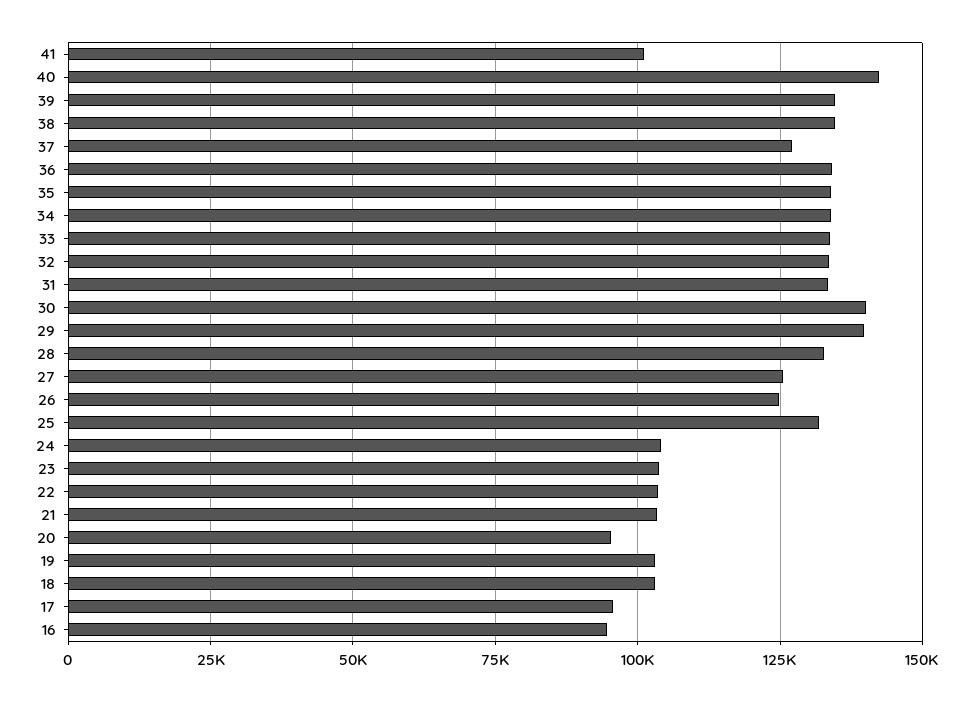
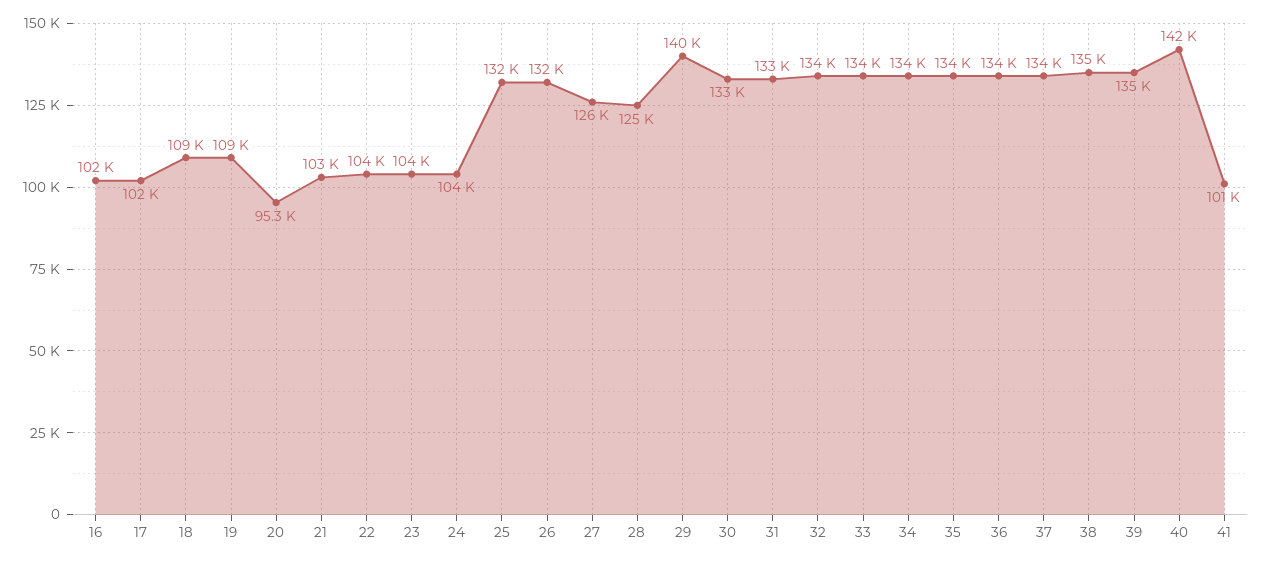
  {
    "41": 101000,
    "40": 142000,
    "39": 135000,
    "38": 135000,
-   "37": 127500,
+   "37": 134000,
    "36": 134000,
    "35": 134000,
    "34": 134000,
    "33": 134000,
    "32": 134000,
    "31": 133000,
-   "30": 140000,
+   "30": 133000,
    "29": 140000,
-   "28": 132500,
+   "28": 125000,
    "27": 126000,
-   "26": 125000,
+   "26": 132000,
    "25": 132000,
    "24": 104000,
    "23": 104000,
    "22": 104000,
    "21": 103000,
    "20": 95300,
-   "19": 102500,
+   "19": 109000,
-   "18": 102500,
+   "18": 109000,
-   "17": 95000,
+   "17": 102000,
-   "16": 95000
+   "16": 102000
  }

